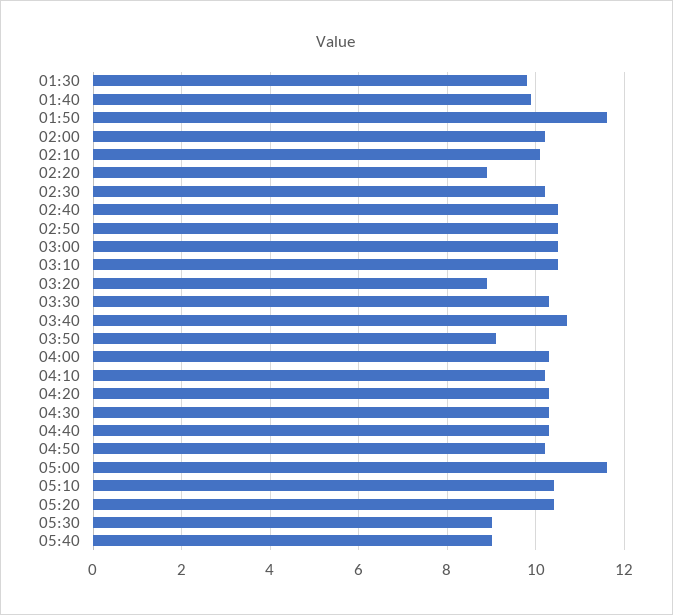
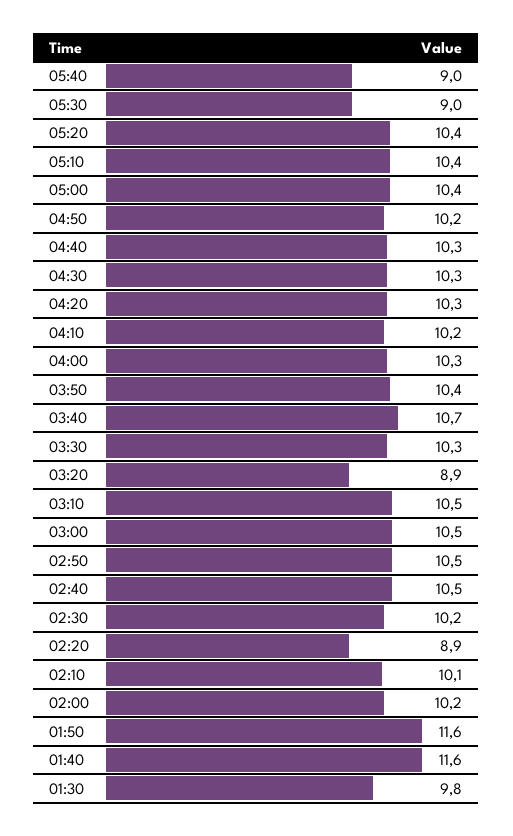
  {
    "01:30": 9.8,
-   "01:40": 10,
+   "01:40": 11.6,
    "01:50": 11.6,
    "02:00": 10.2,
    "02:10": 10.1,
    "02:20": 8.9,
    "02:30": 10.2,
    "02:40": 10.5,
    "02:50": 10.5,
    "03:00": 10.5,
    "03:10": 10.5,
    "03:20": 8.9,
    "03:30": 10.3,
    "03:40": 10.7,
-   "03:50": 9,
+   "03:50": 10.4,
    "04:00": 10.3,
    "04:10": 10.2,
    "04:20": 10.3,
    "04:30": 10.3,
    "04:40": 10.3,
    "04:50": 10.2,
-   "05:00": 11.5,
+   "05:00": 10.4,
    "05:10": 10.4,
    "05:20": 10.4,
    "05:30": 9,
    "05:40": 9
  }

